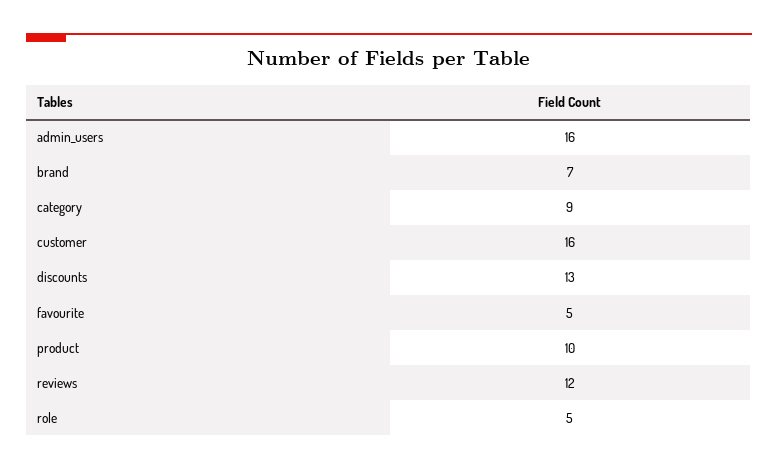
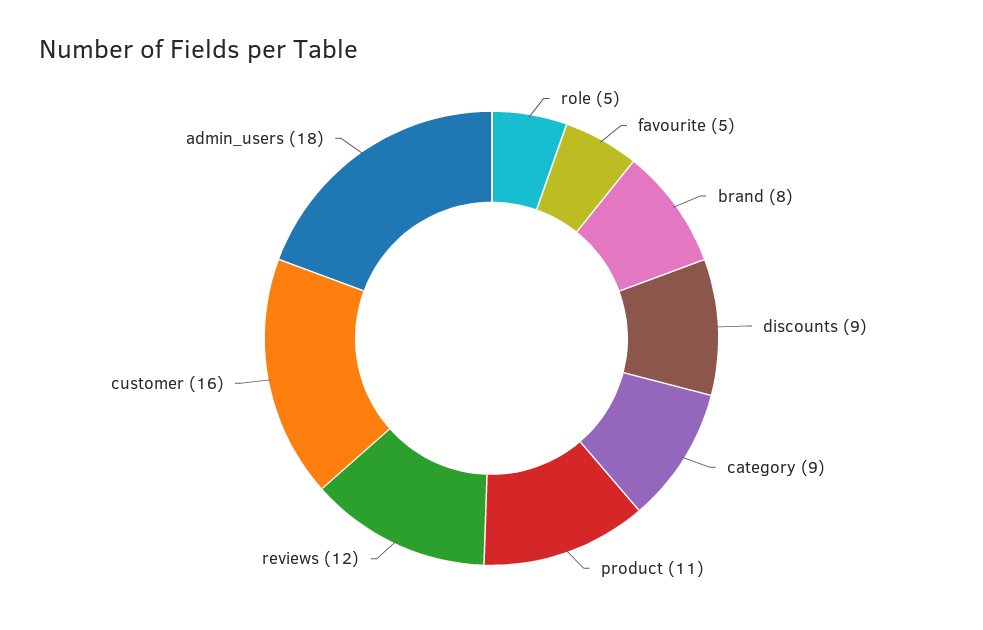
  {
-   "admin_users": 16,
+   "admin_users": 18,
-   "brand": 7,
+   "brand": 8,
    "category": 9,
    "customer": 16,
-   "discounts": 13,
+   "discounts": 9,
    "favourite": 5,
-   "product": 10,
+   "product": 11,
    "reviews": 12,
    "role": 5
  }

